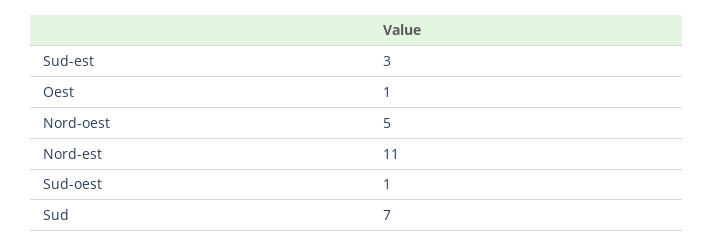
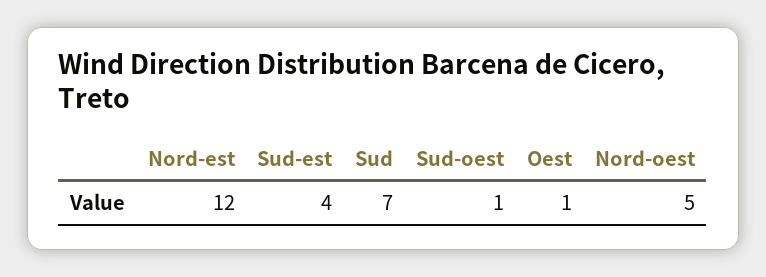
  {
-   "Sud-est": 3,
+   "Sud-est": 4,
    "Oest": 1,
    "Nord-oest": 5,
-   "Nord-est": 11,
+   "Nord-est": 12,
    "Sud-oest": 1,
    "Sud": 7
  }

